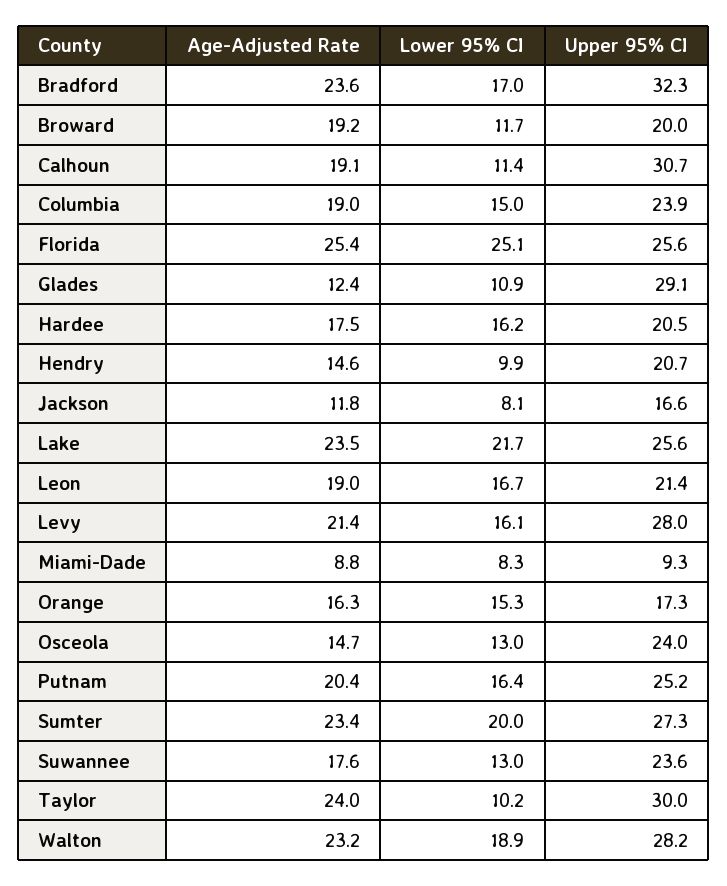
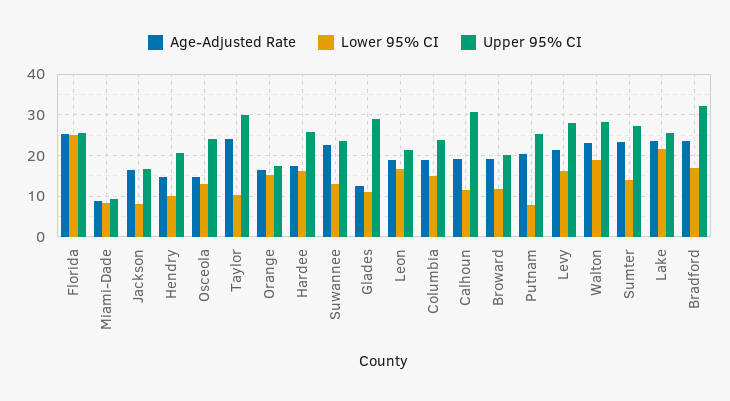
  {
    "Age-Adjusted Rate": {
      "Bradford": 23.6,
      "Broward": 19.2,
      "Calhoun": 19.1,
      "Columbia": 19,
      "Florida": 25.4,
      "Glades": 12.4,
      "Hardee": 17.5,
      "Hendry": 14.6,
-     "Jackson": 11.8,
+     "Jackson": 16,
      "Lake": 23.5,
      "Leon": 19,
      "Levy": 21.4,
      "Miami-Dade": 8.8,
      "Orange": 16.3,
      "Osceola": 14.7,
      "Putnam": 20.4,
      "Sumter": 23.4,
-     "Suwannee": 17.6,
+     "Suwannee": 22,
      "Taylor": 24,
      "Walton": 23.2
    },
    "Lower 95% CI": {
      "Bradford": 17,
      "Broward": 11.7,
      "Calhoun": 11.4,
      "Columbia": 15,
      "Florida": 25.1,
      "Glades": 10.9,
      "Hardee": 16.2,
      "Hendry": 9.9,
      "Jackson": 8.1,
      "Lake": 21.7,
      "Leon": 16.7,
      "Levy": 16.1,
      "Miami-Dade": 8.3,
      "Orange": 15.3,
      "Osceola": 13,
-     "Putnam": 16.4,
+     "Putnam": 8,
-     "Sumter": 20,
+     "Sumter": 14,
      "Suwannee": 13,
      "Taylor": 10.2,
      "Walton": 18.9
    },
    "Upper 95% CI": {
      "Bradford": 32.3,
      "Broward": 20,
      "Calhoun": 30.7,
      "Columbia": 23.9,
      "Florida": 25.6,
      "Glades": 29.1,
-     "Hardee": 20.5,
+     "Hardee": 26,
      "Hendry": 20.7,
      "Jackson": 16.6,
      "Lake": 25.6,
      "Leon": 21.4,
      "Levy": 28,
      "Miami-Dade": 9.3,
      "Orange": 17.3,
      "Osceola": 24,
      "Putnam": 25.2,
      "Sumter": 27.3,
      "Suwannee": 23.6,
      "Taylor": 30,
      "Walton": 28.2
    }
  }

